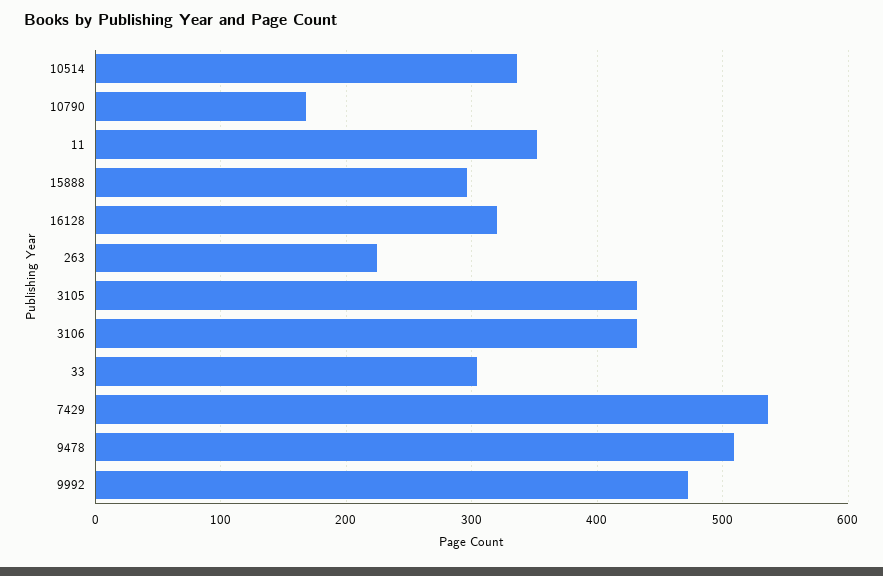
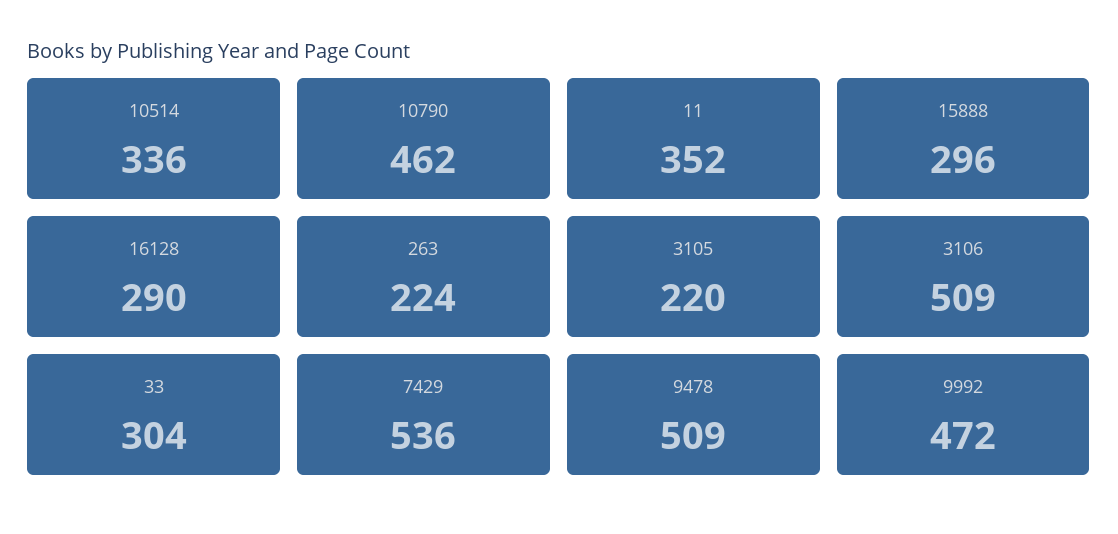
  {
    "10514": 336,
-   "10790": 170,
+   "10790": 462,
    "11": 352,
    "15888": 296,
-   "16128": 320,
+   "16128": 290,
    "263": 224,
-   "3105": 430,
+   "3105": 220,
-   "3106": 430,
+   "3106": 509,
    "33": 304,
    "7429": 536,
    "9478": 509,
    "9992": 472
  }

